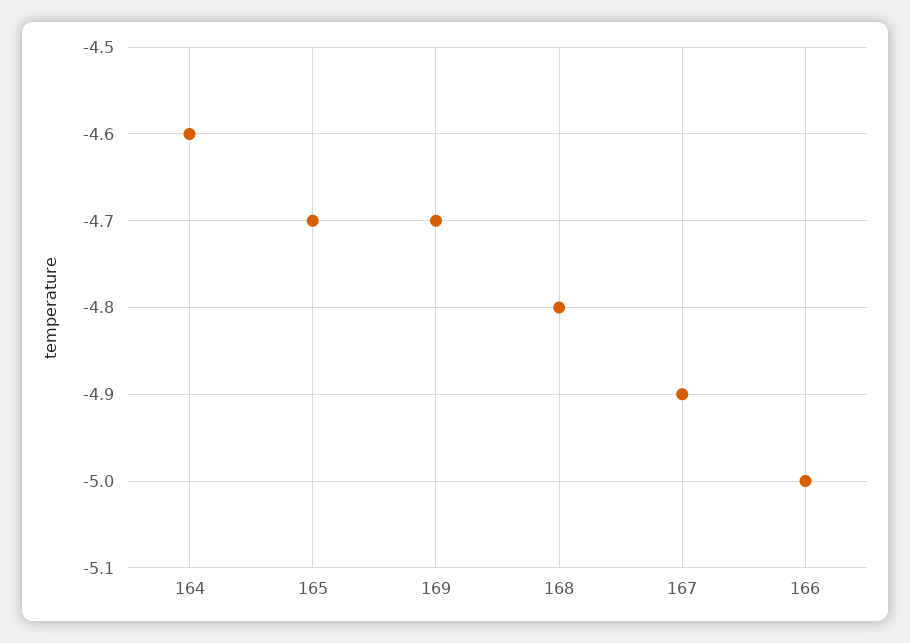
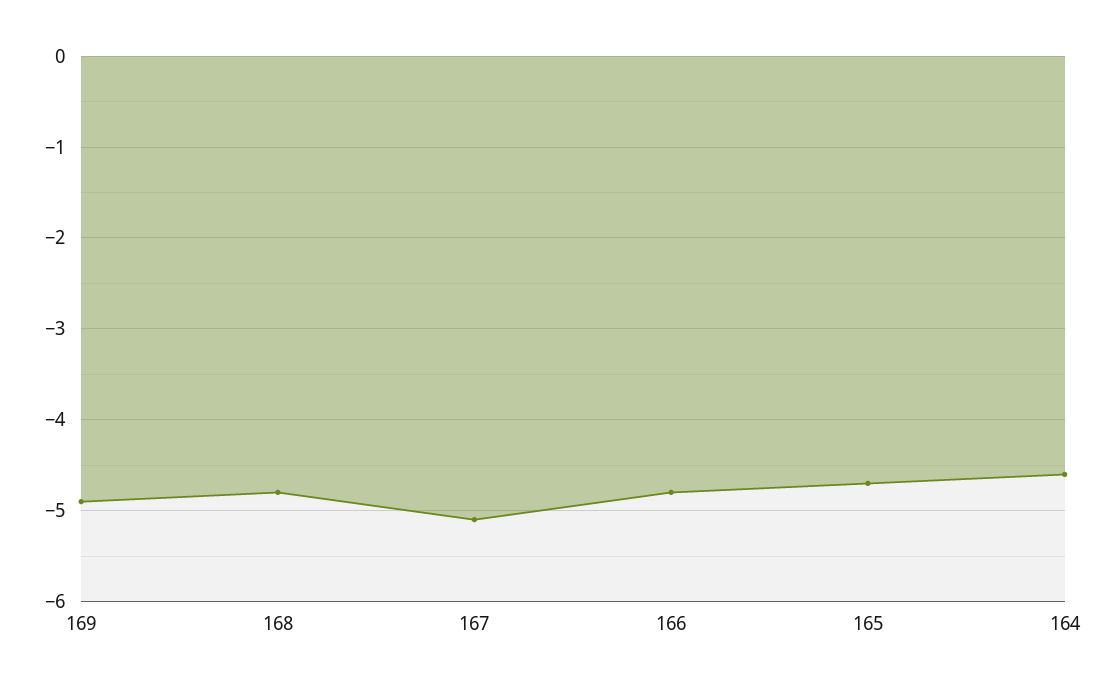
  {
    "164": -4.6,
    "165": -4.7,
-   "169": -4.7,
+   "169": -4.9,
    "168": -4.8,
-   "167": -4.9,
+   "167": -5.1,
-   "166": -5
+   "166": -4.8
  }

